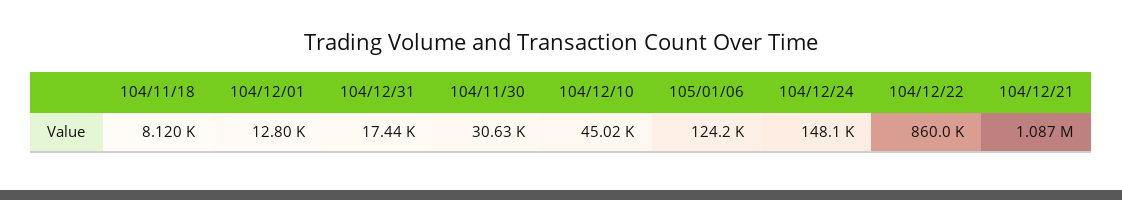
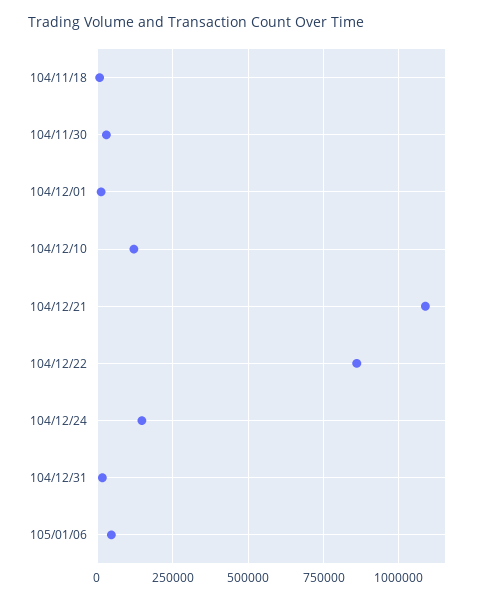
  {
    "104/11/18": 8120,
    "104/12/01": 12800,
    "104/12/31": 17440,
    "104/11/30": 30630,
-   "104/12/10": 45020,
+   "104/12/10": 125000,
-   "105/01/06": 124200,
+   "105/01/06": 50000,
    "104/12/24": 148100,
    "104/12/22": 860000,
    "104/12/21": 1087000
  }

